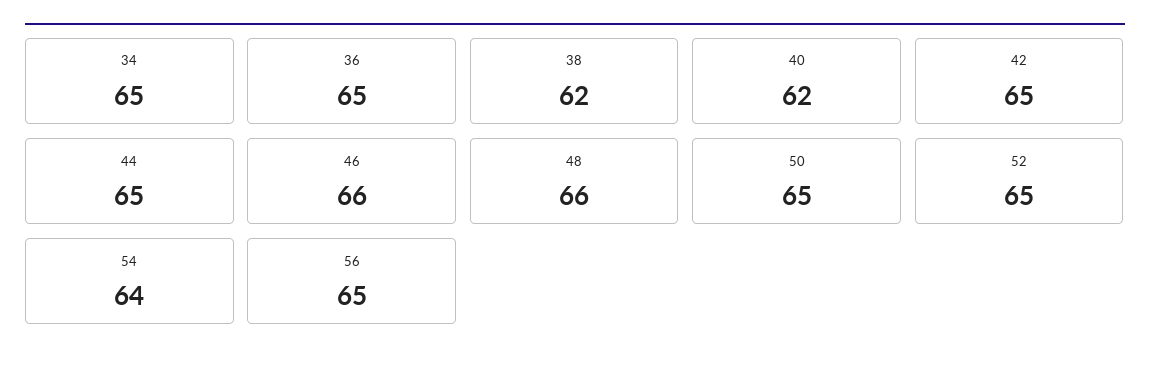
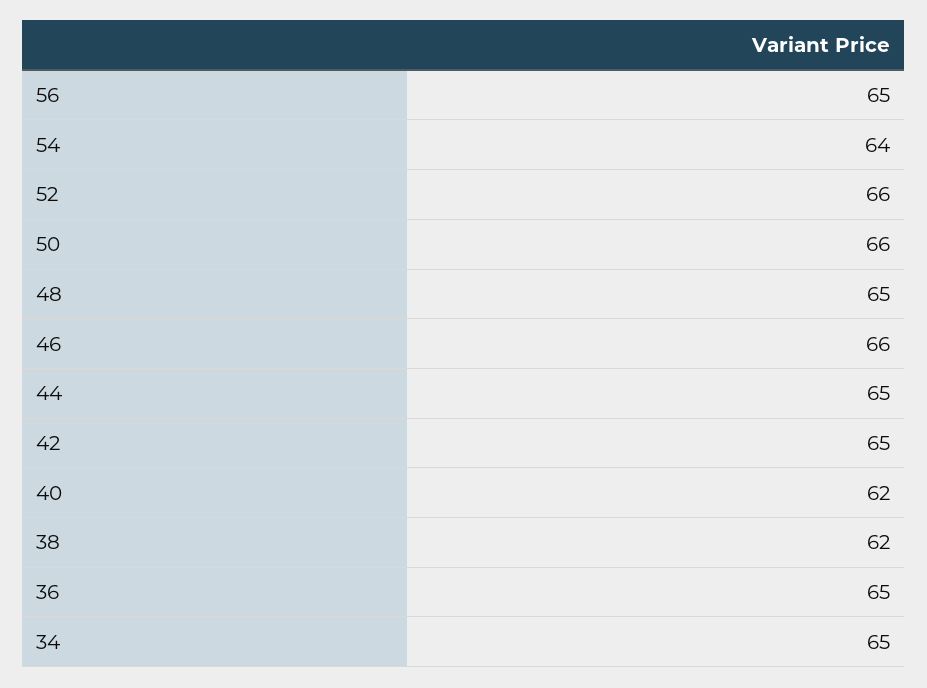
  {
    "34": 65,
    "36": 65,
    "38": 62,
    "40": 62,
    "42": 65,
    "44": 65,
    "46": 66,
-   "48": 66,
+   "48": 65,
-   "50": 65,
+   "50": 66,
-   "52": 65,
+   "52": 66,
    "54": 64,
    "56": 65
  }

